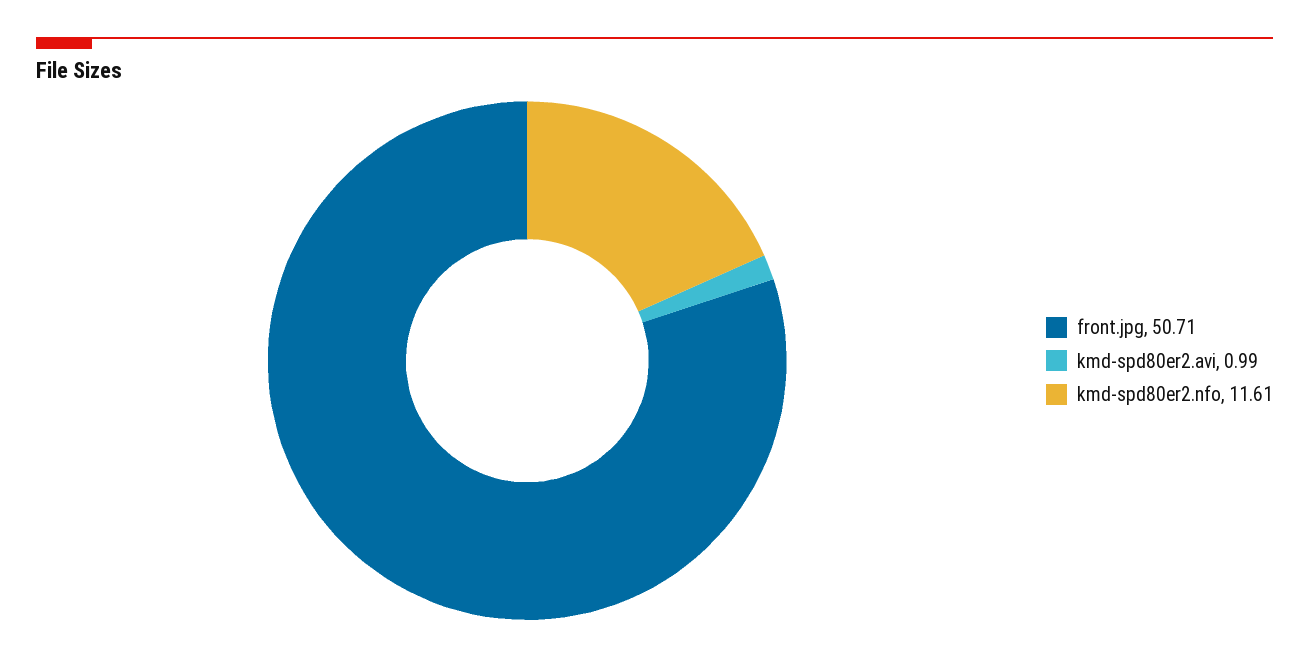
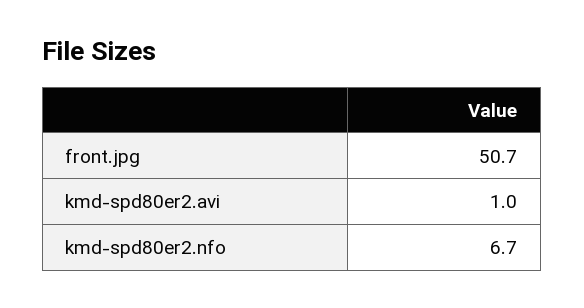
  {
    "front.jpg": 50.71,
    "kmd-spd80er2.avi": 0.99,
-   "kmd-spd80er2.nfo": 11.61
+   "kmd-spd80er2.nfo": 6.7
  }

